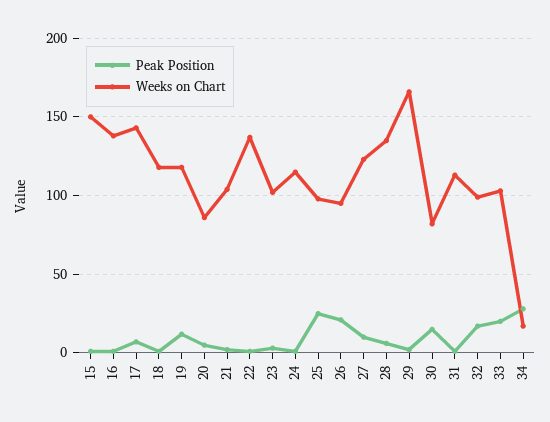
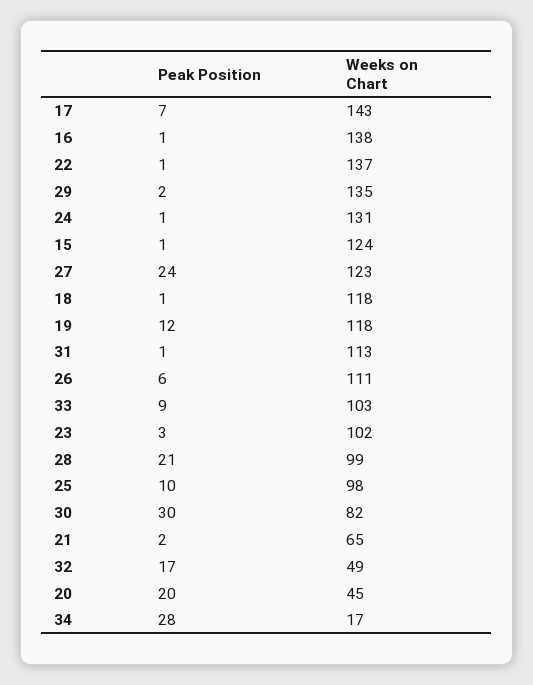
  {
    "Peak Position": {
      "15": 1,
      "16": 1,
      "17": 7,
      "18": 1,
      "19": 12,
-     "20": 5,
+     "20": 20,
      "21": 2,
      "22": 1,
      "23": 3,
      "24": 1,
-     "25": 25,
+     "25": 10,
-     "26": 20,
+     "26": 6,
-     "27": 10,
+     "27": 24,
-     "28": 5,
+     "28": 21,
      "29": 2,
-     "30": 15,
+     "30": 30,
      "31": 1,
      "32": 17,
-     "33": 20,
+     "33": 9,
      "34": 28
    },
    "Weeks on Chart": {
-     "15": 150,
+     "15": 124,
      "16": 138,
      "17": 143,
      "18": 118,
      "19": 118,
-     "20": 85,
+     "20": 45,
-     "21": 105,
+     "21": 65,
      "22": 137,
      "23": 102,
-     "24": 115,
+     "24": 131,
      "25": 98,
-     "26": 95,
+     "26": 111,
      "27": 123,
-     "28": 135,
+     "28": 99,
-     "29": 165,
+     "29": 135,
      "30": 82,
      "31": 113,
-     "32": 100,
+     "32": 49,
      "33": 103,
      "34": 17
    }
  }

